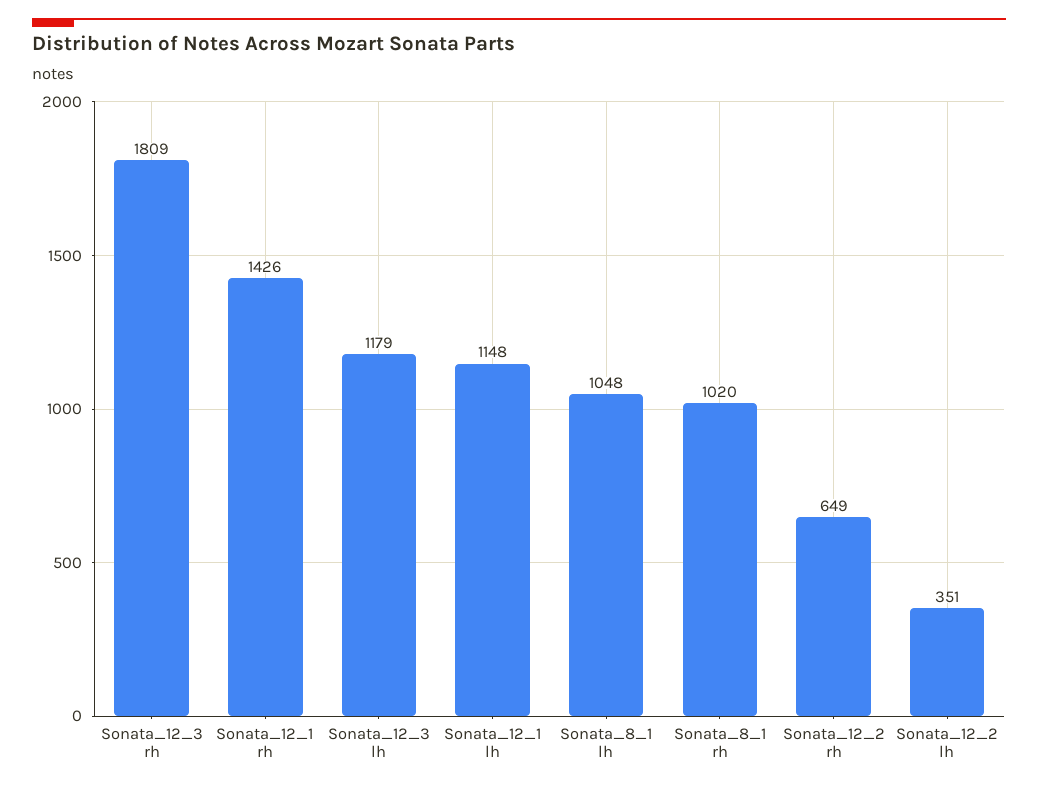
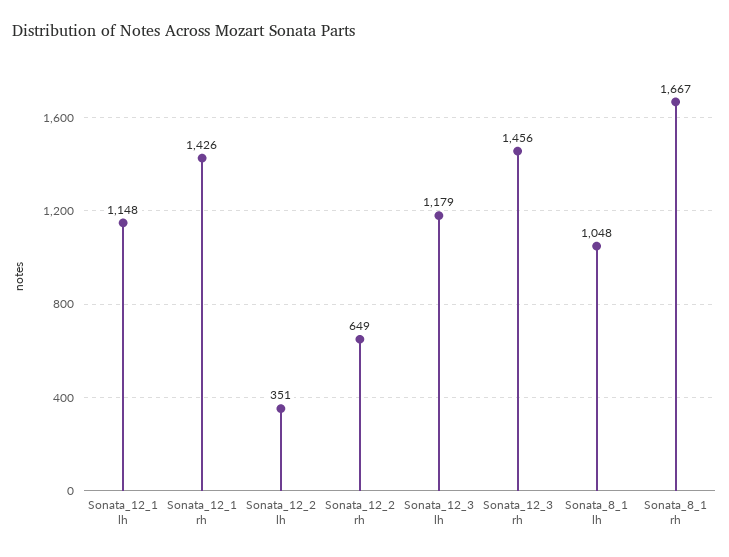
  {
-   "Sonata_12_3 rh": 1809,
+   "Sonata_12_3 rh": 1456,
    "Sonata_12_1 rh": 1426,
    "Sonata_12_3 lh": 1179,
    "Sonata_12_1 lh": 1148,
    "Sonata_8_1 lh": 1048,
-   "Sonata_8_1 rh": 1020,
+   "Sonata_8_1 rh": 1667,
    "Sonata_12_2 rh": 649,
    "Sonata_12_2 lh": 351
  }

